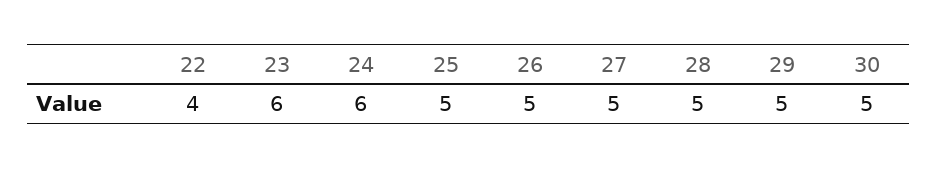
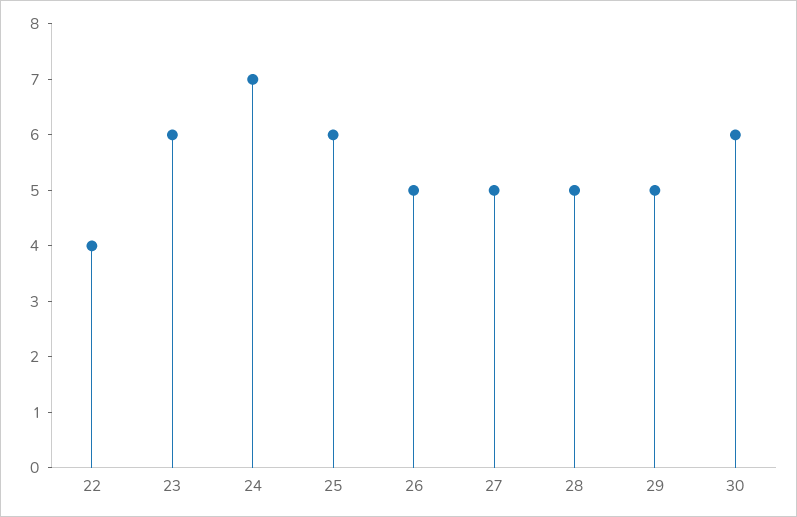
  {
    "22": 4,
    "23": 6,
-   "24": 6,
+   "24": 7,
-   "25": 5,
+   "25": 6,
    "26": 5,
    "27": 5,
    "28": 5,
    "29": 5,
-   "30": 5
+   "30": 6
  }

